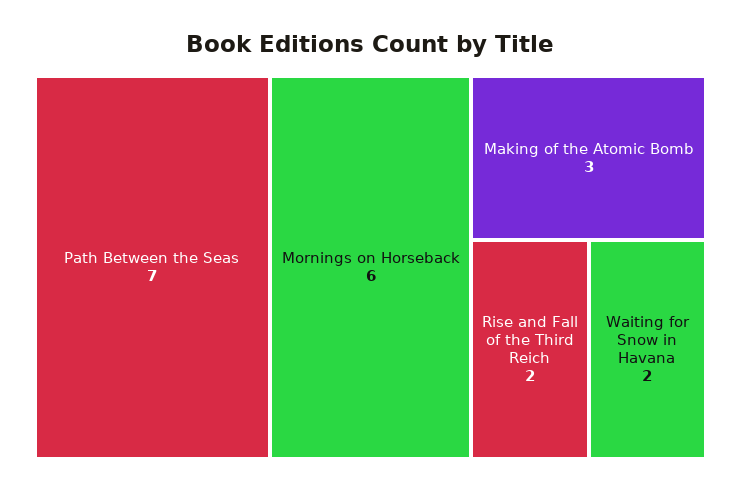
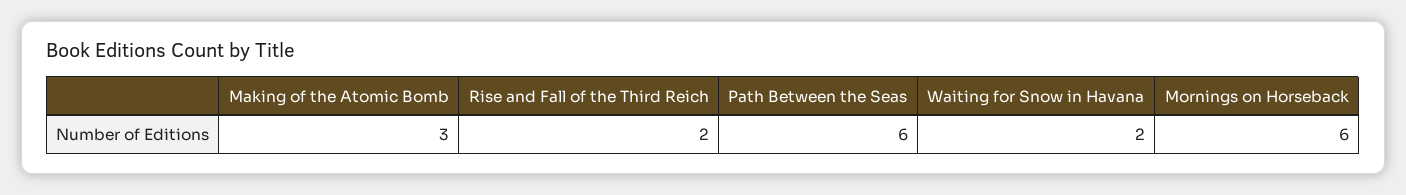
  {
-   "Path Between the Seas": 7,
+   "Path Between the Seas": 6,
    "Mornings on Horseback": 6,
    "Making of the Atomic Bomb": 3,
    "Rise and Fall of the Third Reich": 2,
    "Waiting for Snow in Havana": 2
  }

